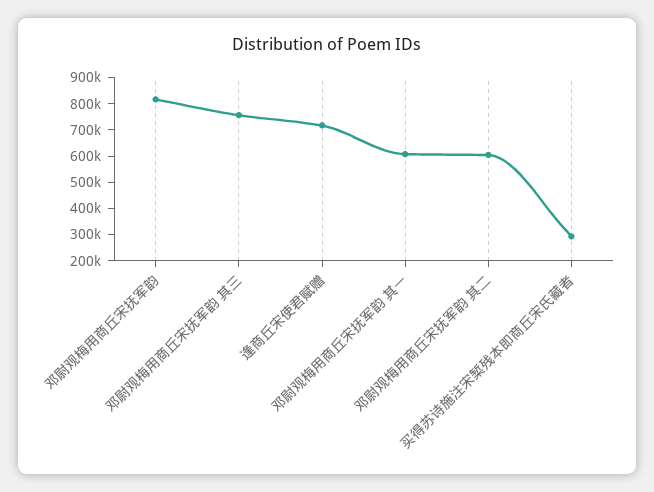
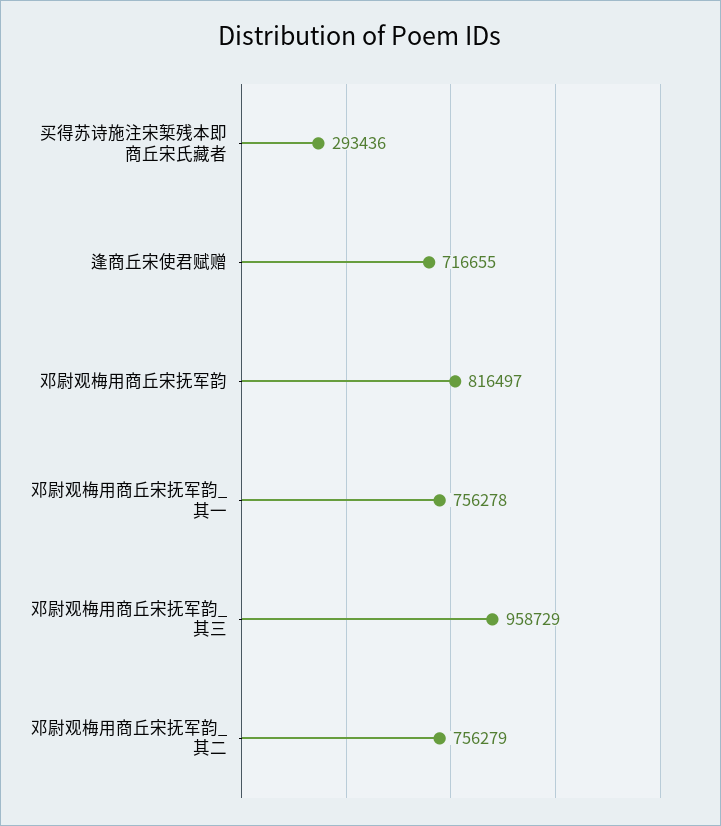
  {
    "邓尉观梅用商丘宋抚军韵": 816497,
-   "邓尉观梅用商丘宋抚军韵 其三": 750000,
+   "邓尉观梅用商丘宋抚军韵 其三": 958729,
    "逢商丘宋使君赋赠": 716655,
-   "邓尉观梅用商丘宋抚军韵 其一": 600000,
+   "邓尉观梅用商丘宋抚军韵 其一": 756278,
-   "邓尉观梅用商丘宋抚军韵 其二": 600000,
+   "邓尉观梅用商丘宋抚军韵 其二": 756279,
    "买得苏诗施注宋椠残本即商丘宋氏藏者": 293436
  }

